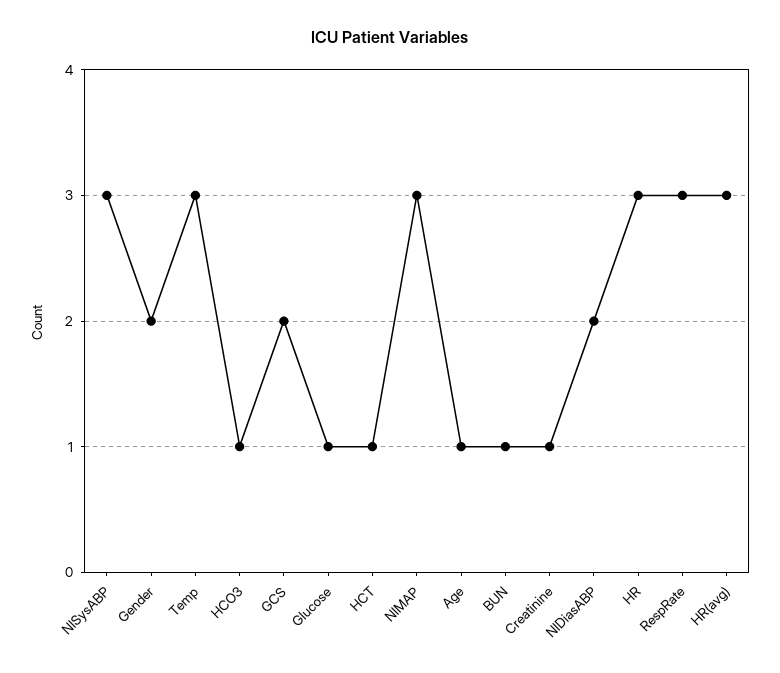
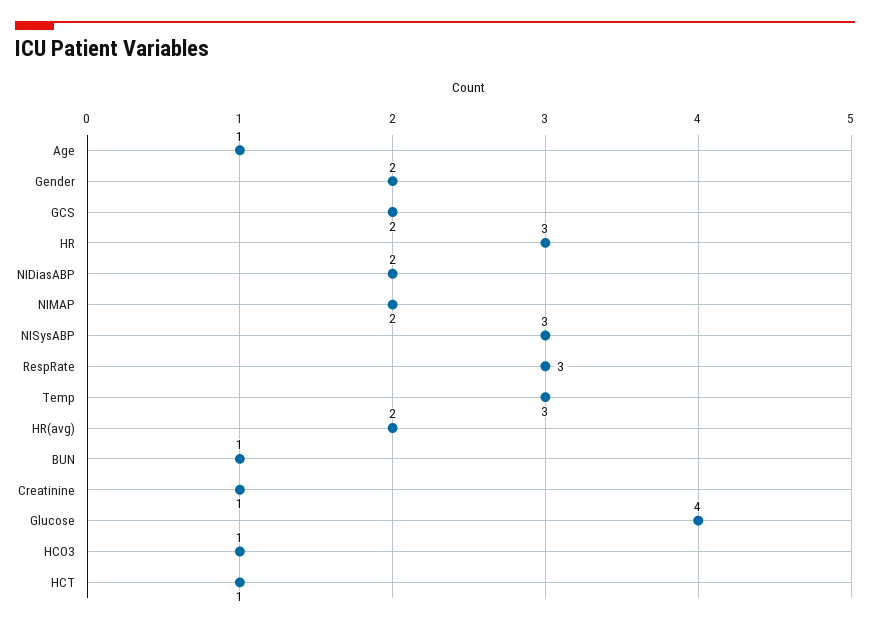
  {
    "NISysABP": 3,
    "Gender": 2,
    "Temp": 3,
    "HCO3": 1,
    "GCS": 2,
-   "Glucose": 1,
+   "Glucose": 4,
    "HCT": 1,
-   "NIMAP": 3,
+   "NIMAP": 2,
    "Age": 1,
    "BUN": 1,
    "Creatinine": 1,
    "NIDiasABP": 2,
    "HR": 3,
    "RespRate": 3,
-   "HR(avg)": 3
+   "HR(avg)": 2
  }

